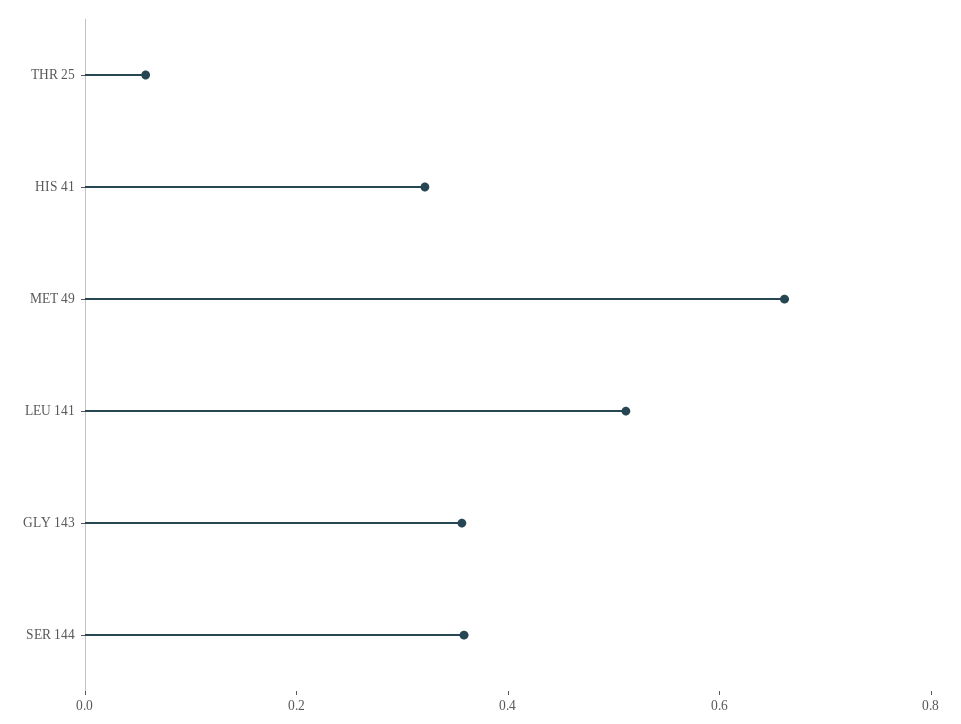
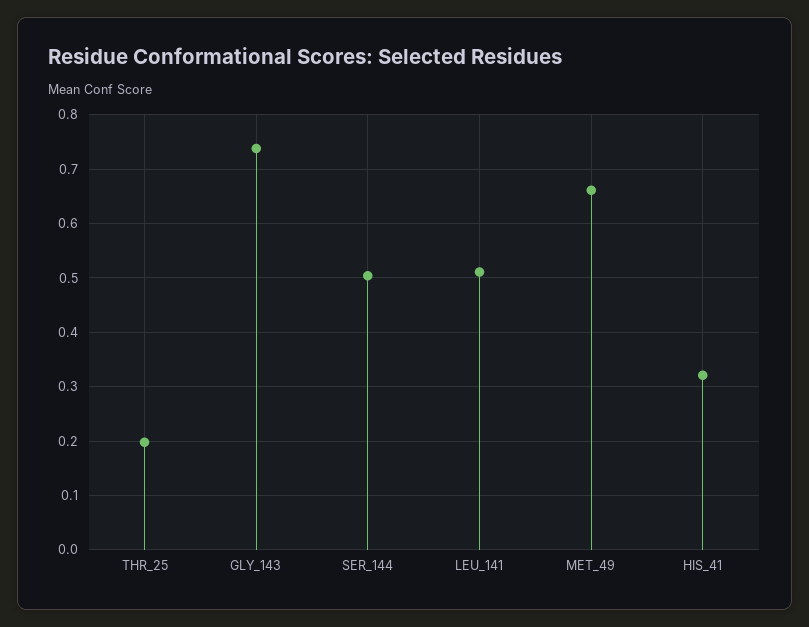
  {
-   "THR 25": 0.05,
+   "THR 25": 0.2,
    "HIS 41": 0.32,
    "MET 49": 0.66,
    "LEU 141": 0.52,
-   "GLY 143": 0.35,
+   "GLY 143": 0.74,
-   "SER 144": 0.35
+   "SER 144": 0.5
  }

